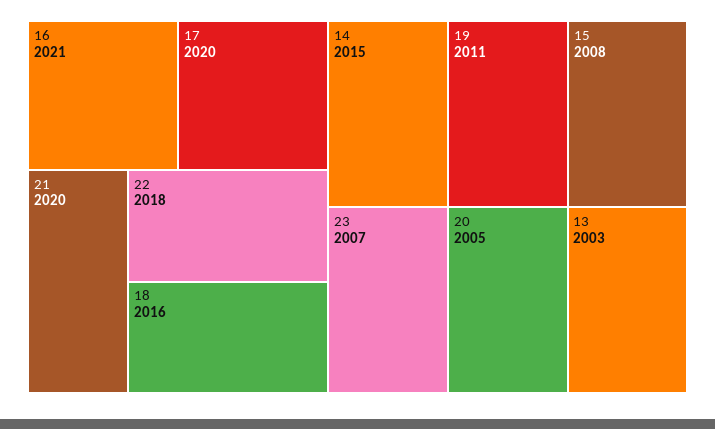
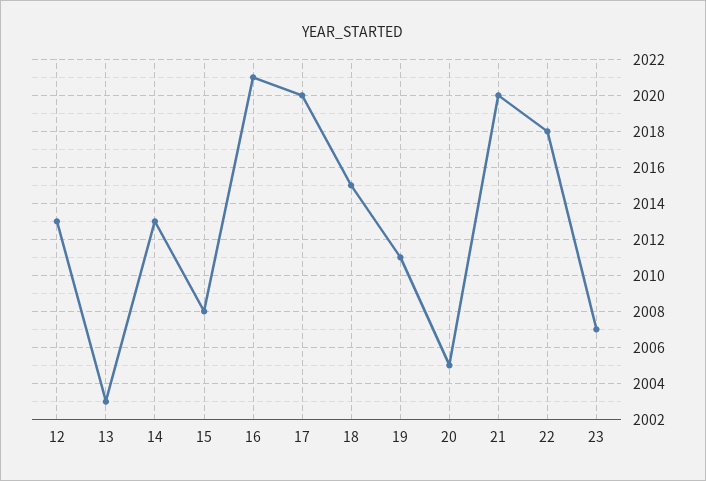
  {
    "16": 2021,
    "17": 2020,
    "21": 2020,
    "22": 2018,
-   "18": 2016,
+   "18": 2015,
-   "14": 2015,
+   "14": 2013,
    "19": 2011,
    "15": 2008,
    "23": 2007,
    "20": 2005,
-   "13": 2003
+   "13": 2003,
+   "12": 2013
  }

